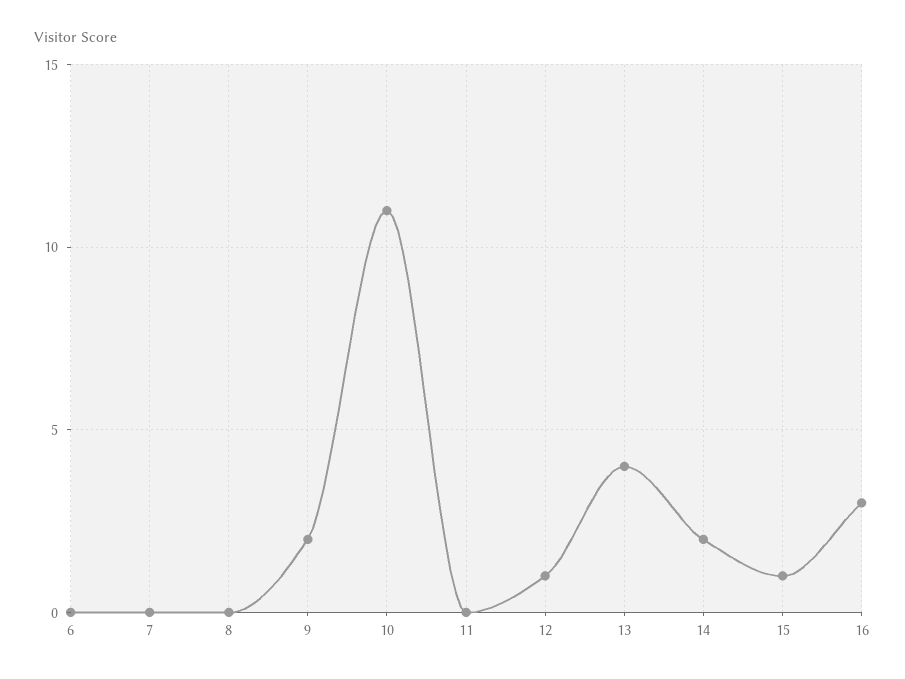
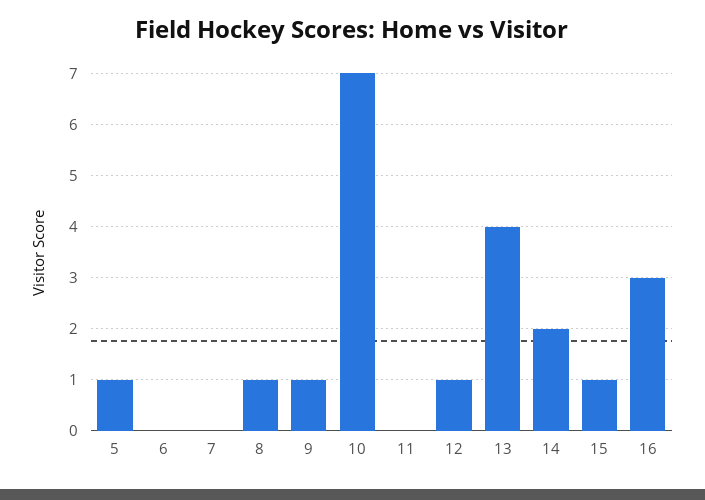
  {
    "6": 0,
    "7": 0,
-   "8": 0,
+   "8": 1,
-   "9": 2,
+   "9": 1,
-   "10": 11,
+   "10": 7,
    "11": 0,
    "12": 1,
    "13": 4,
    "14": 2,
    "15": 1,
-   "16": 3
+   "16": 3,
+   "5": 1
  }

